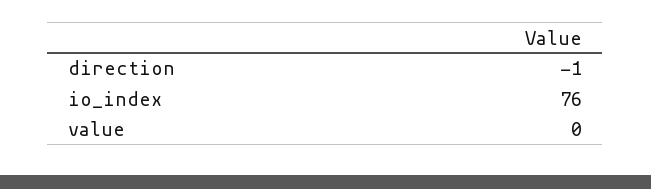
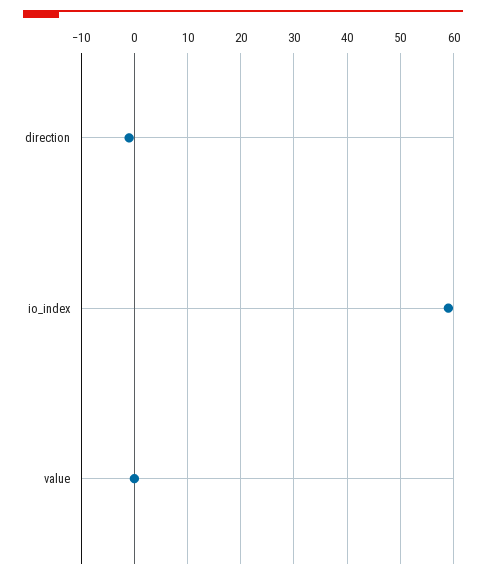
  {
    "direction": -1,
-   "io_index": 76,
+   "io_index": 60,
    "value": 0
  }

